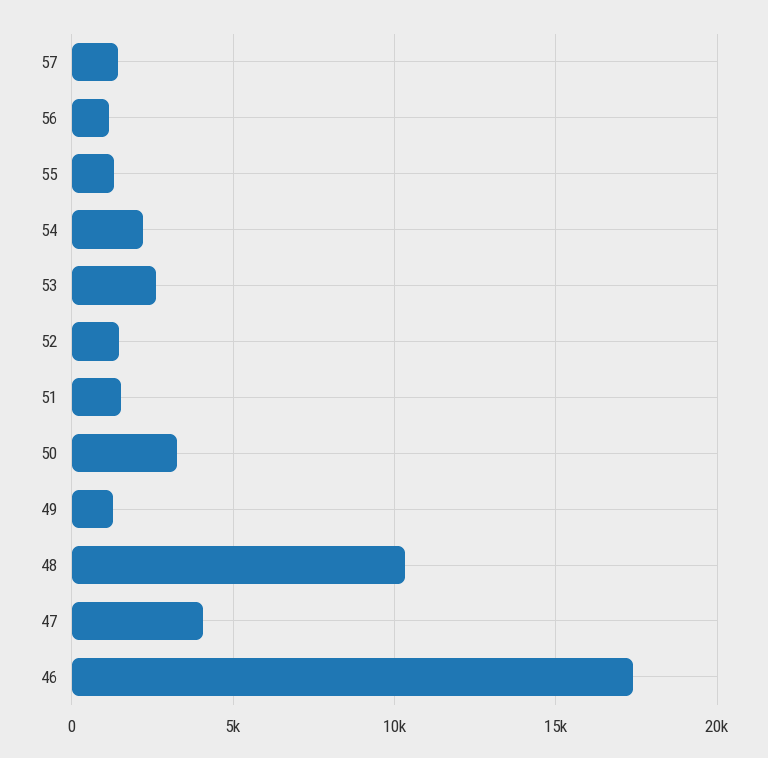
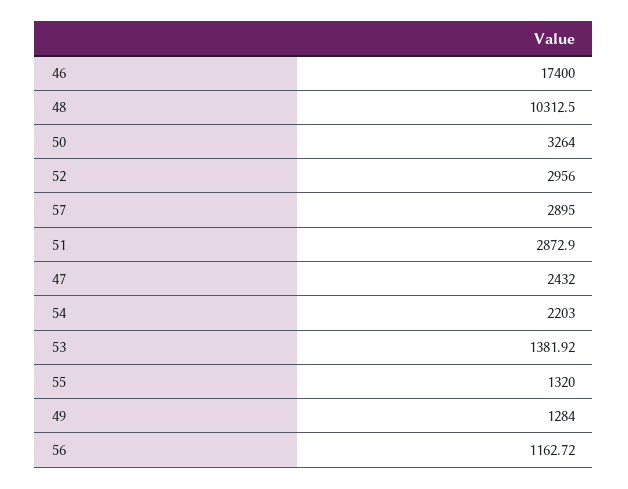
  {
-   "57": 1500,
+   "57": 2895,
    "56": 1162.72,
    "55": 1320,
    "54": 2203,
-   "53": 2500,
+   "53": 1381.92,
-   "52": 1500,
+   "52": 2956,
-   "51": 1500,
+   "51": 2872.9,
    "50": 3264,
    "49": 1284,
    "48": 10312.5,
-   "47": 4000,
+   "47": 2432,
    "46": 17400
  }

